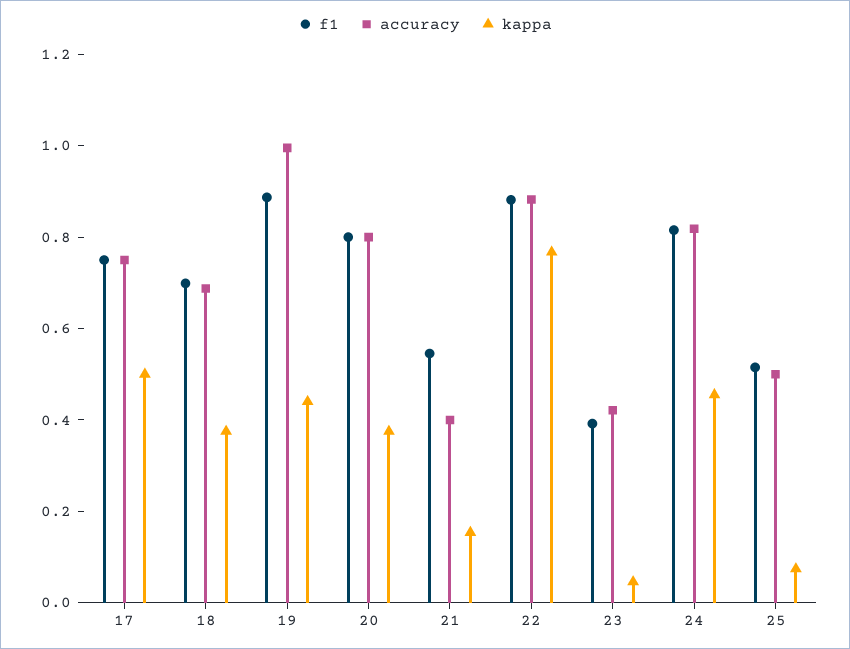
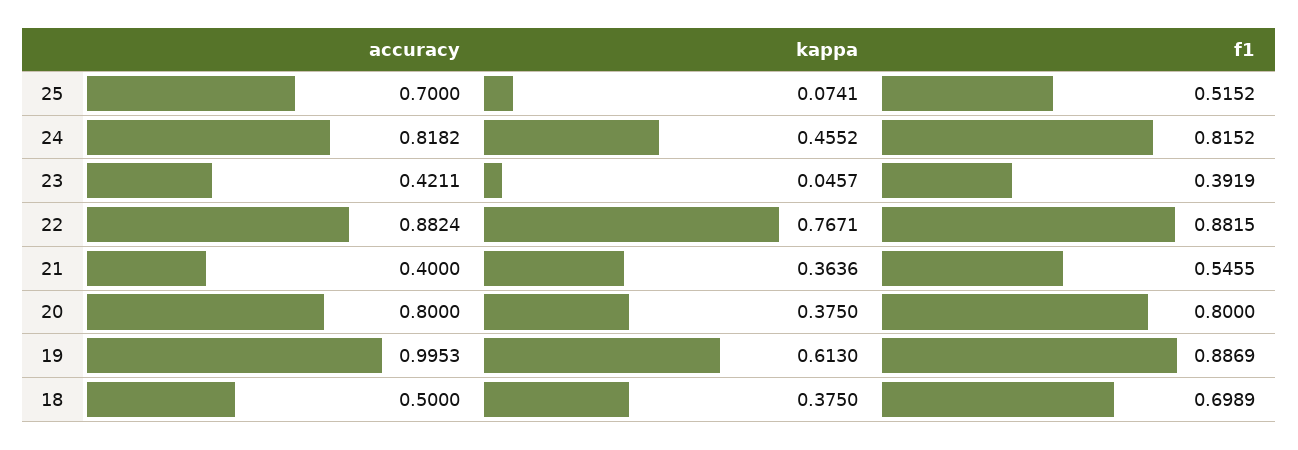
  {
    "f1": {
-     "17": 0.75,
      "18": 0.6989,
      "19": 0.8869,
      "20": 0.8,
      "21": 0.5455,
      "22": 0.8815,
      "23": 0.3919,
      "24": 0.8152,
      "25": 0.5152
    },
    "accuracy": {
-     "17": 0.75,
-     "18": 0.7,
+     "18": 0.5,
      "19": 0.9953,
      "20": 0.8,
      "21": 0.4,
      "22": 0.8824,
      "23": 0.4211,
      "24": 0.8182,
-     "25": 0.5
+     "25": 0.7
    },
    "kappa": {
-     "17": 0.5,
      "18": 0.375,
-     "19": 0.45,
+     "19": 0.613,
      "20": 0.375,
-     "21": 0.15,
+     "21": 0.3636,
      "22": 0.7671,
      "23": 0.0457,
      "24": 0.4552,
      "25": 0.0741
    }
  }

